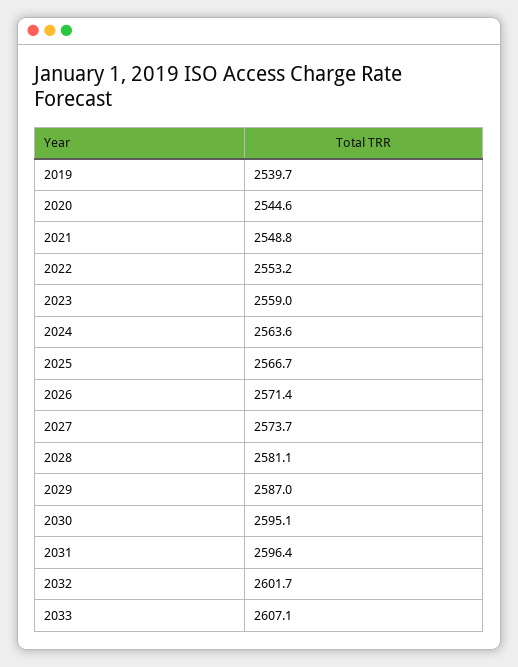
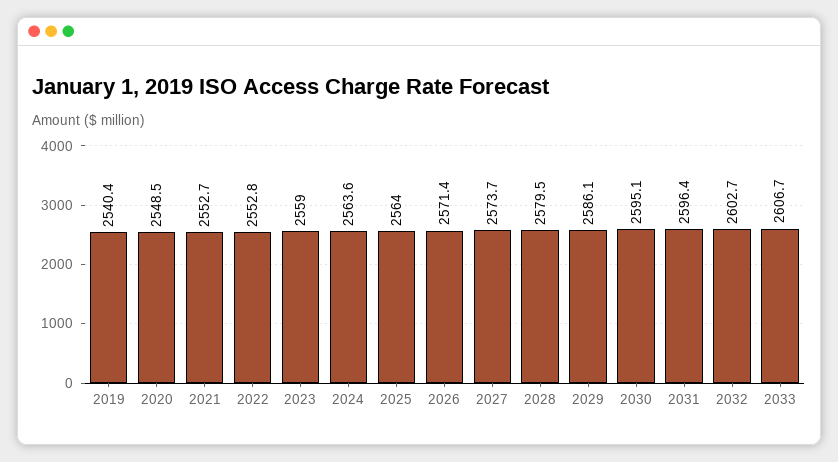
  {
-   "2019": 2539.7,
+   "2019": 2540.4,
-   "2020": 2544.6,
+   "2020": 2548.5,
-   "2021": 2548.8,
+   "2021": 2552.7,
-   "2022": 2553.2,
+   "2022": 2552.8,
    "2023": 2559,
    "2024": 2563.6,
-   "2025": 2566.7,
+   "2025": 2564,
    "2026": 2571.4,
    "2027": 2573.7,
-   "2028": 2581.1,
+   "2028": 2579.5,
-   "2029": 2587,
+   "2029": 2586.1,
    "2030": 2595.1,
    "2031": 2596.4,
-   "2032": 2601.7,
+   "2032": 2602.7,
-   "2033": 2607.1
+   "2033": 2606.7
  }

